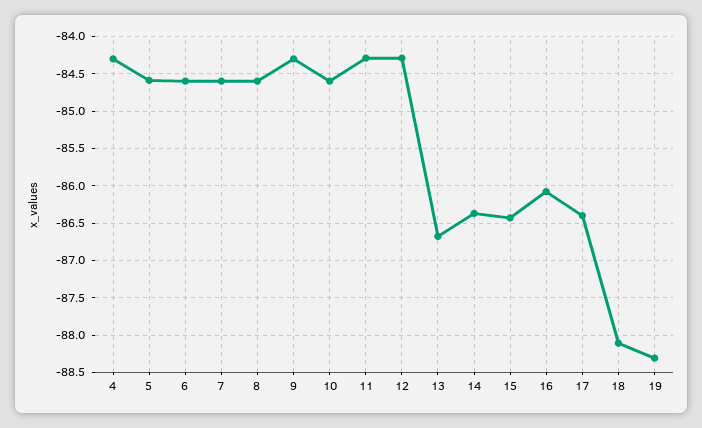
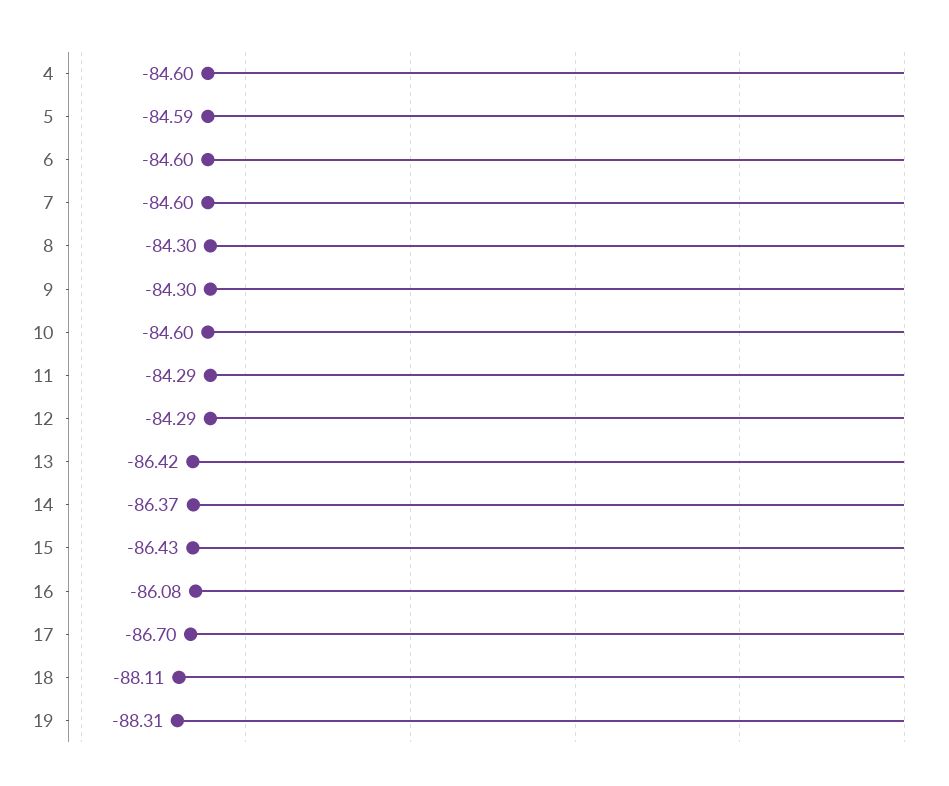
  {
-   "4": -84.3,
+   "4": -84.6,
    "5": -84.59,
    "6": -84.6,
    "7": -84.6,
-   "8": -84.6,
+   "8": -84.3,
    "9": -84.3,
    "10": -84.6,
    "11": -84.29,
    "12": -84.29,
-   "13": -86.7,
+   "13": -86.42,
    "14": -86.37,
    "15": -86.43,
    "16": -86.08,
-   "17": -86.4,
+   "17": -86.7,
    "18": -88.11,
    "19": -88.31
  }

